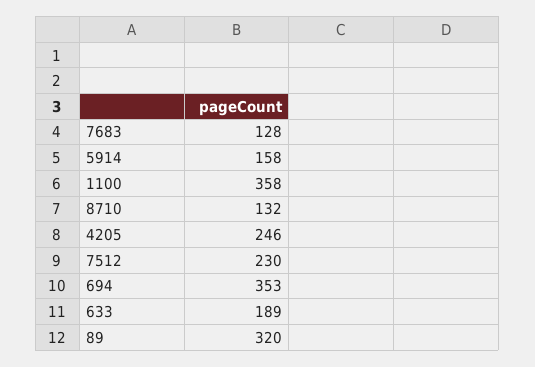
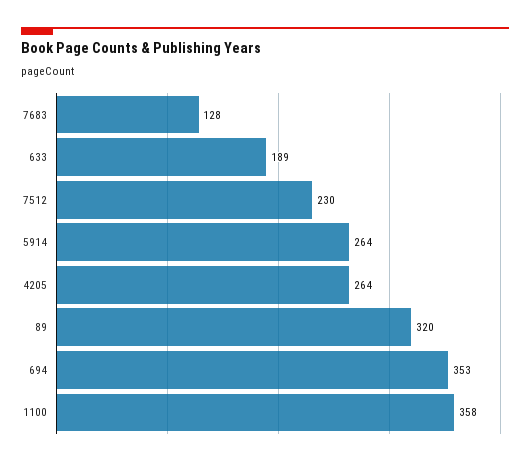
  {
    "7683": 128,
-   "5914": 158,
+   "5914": 264,
    "1100": 358,
-   "8710": 132,
-   "4205": 246,
+   "4205": 264,
    "7512": 230,
    "694": 353,
    "633": 189,
    "89": 320
  }

